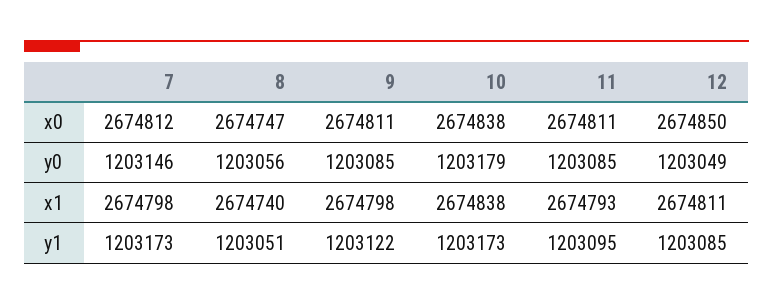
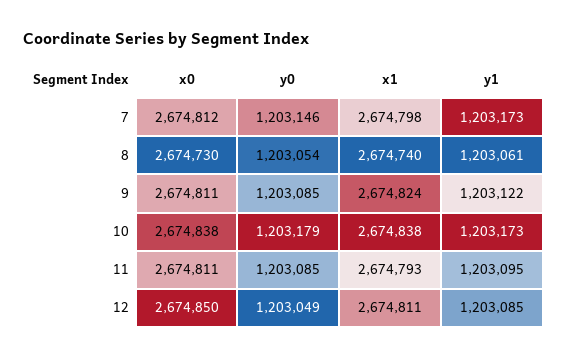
  {
    "7": {
      "x0": 2674812,
      "y0": 1203146,
      "x1": 2674798,
      "y1": 1203173
    },
    "8": {
-     "x0": 2674747,
+     "x0": 2674730,
-     "y0": 1203056,
+     "y0": 1203054,
      "x1": 2674740,
-     "y1": 1203051
+     "y1": 1203061
    },
    "9": {
      "x0": 2674811,
      "y0": 1203085,
-     "x1": 2674798,
+     "x1": 2674824,
      "y1": 1203122
    },
    "10": {
      "x0": 2674838,
      "y0": 1203179,
      "x1": 2674838,
      "y1": 1203173
    },
    "11": {
      "x0": 2674811,
      "y0": 1203085,
      "x1": 2674793,
      "y1": 1203095
    },
    "12": {
      "x0": 2674850,
      "y0": 1203049,
      "x1": 2674811,
      "y1": 1203085
    }
  }

